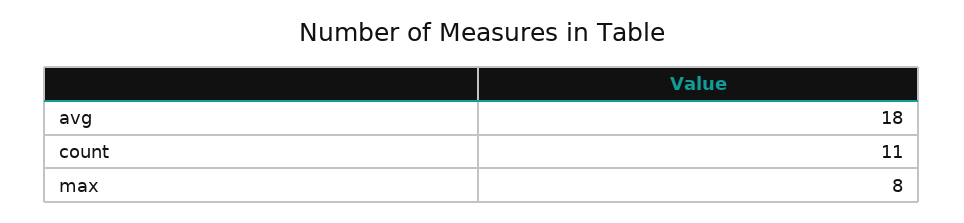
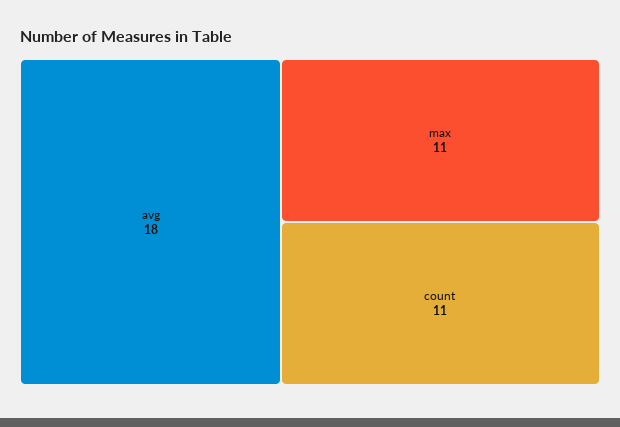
  {
    "avg": 18,
    "count": 11,
-   "max": 8
+   "max": 11
  }

